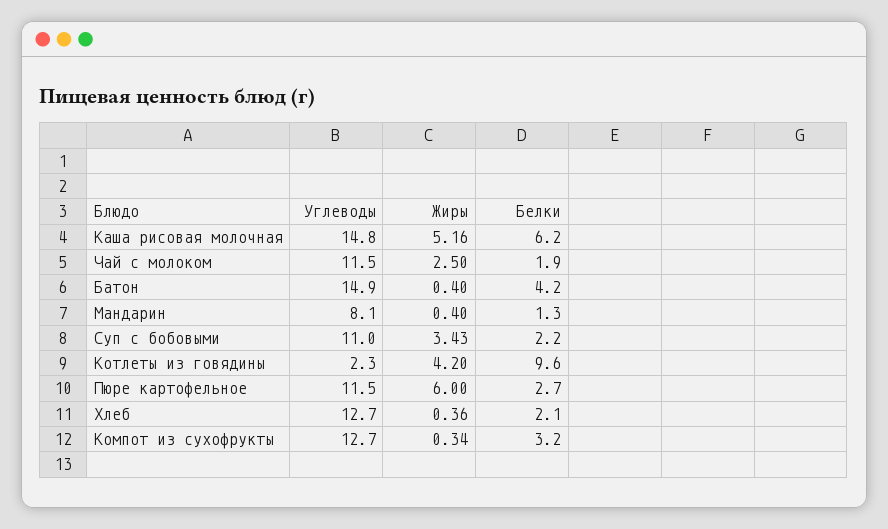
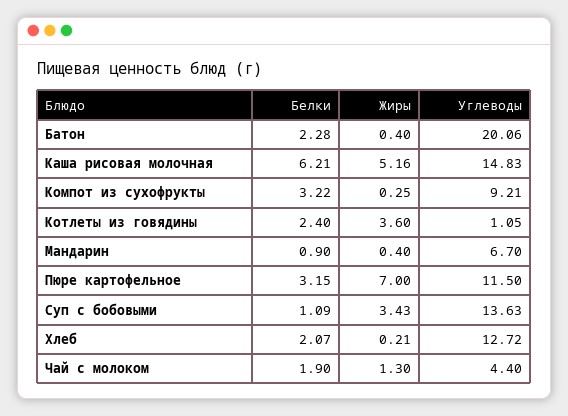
  {
    "Углеводы": {
      "Каша рисовая молочная": 14.83,
-     "Чай с молоком": 11.5,
+     "Чай с молоком": 4.4,
-     "Батон": 14.9,
+     "Батон": 20.06,
-     "Мандарин": 8.1,
+     "Мандарин": 6.7,
-     "Суп c бобовыми": 11,
+     "Суп c бобовыми": 13.63,
-     "Котлеты из говядины": 2.3,
+     "Котлеты из говядины": 1.05,
      "Пюре картофельное": 11.5,
      "Хлеб": 12.72,
-     "Компот из сухофрукты": 12.7
+     "Компот из сухофрукты": 9.21
    },
    "Жиры": {
      "Каша рисовая молочная": 5.16,
-     "Чай с молоком": 2.5,
+     "Чай с молоком": 1.3,
      "Батон": 0.4,
      "Мандарин": 0.4,
      "Суп c бобовыми": 3.43,
-     "Котлеты из говядины": 4.2,
+     "Котлеты из говядины": 3.6,
-     "Пюре картофельное": 6,
+     "Пюре картофельное": 7,
-     "Хлеб": 0.36,
+     "Хлеб": 0.21,
-     "Компот из сухофрукты": 0.34
+     "Компот из сухофрукты": 0.25
    },
    "Белки": {
      "Каша рисовая молочная": 6.21,
      "Чай с молоком": 1.9,
-     "Батон": 4.2,
+     "Батон": 2.28,
-     "Мандарин": 1.3,
+     "Мандарин": 0.9,
-     "Суп c бобовыми": 2.2,
+     "Суп c бобовыми": 1.09,
-     "Котлеты из говядины": 9.6,
+     "Котлеты из говядины": 2.4,
-     "Пюре картофельное": 2.7,
+     "Пюре картофельное": 3.15,
      "Хлеб": 2.07,
      "Компот из сухофрукты": 3.22
    }
  }

